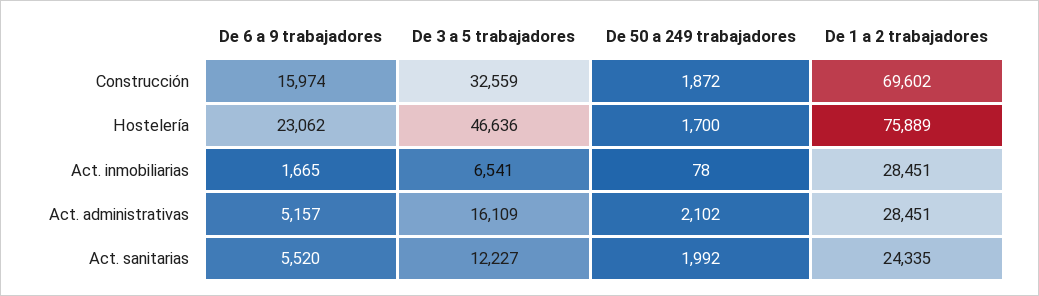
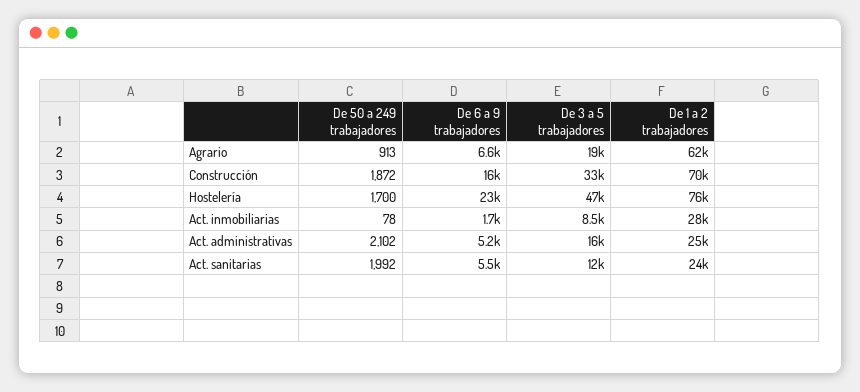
  {
    "De 6 a 9 trabajadores": {
      "Construcción": 15974,
      "Hostelería": 23062,
      "Act. inmobiliarias": 1665,
      "Act. administrativas": 5157,
-     "Act. sanitarias": 5520
+     "Act. sanitarias": 5520,
+     "Agrario": 6600
    },
    "De 3 a 5 trabajadores": {
      "Construcción": 32559,
      "Hostelería": 46636,
-     "Act. inmobiliarias": 6541,
+     "Act. inmobiliarias": 8500,
      "Act. administrativas": 16109,
-     "Act. sanitarias": 12227
+     "Act. sanitarias": 12227,
+     "Agrario": 19000
    },
    "De 50 a 249 trabajadores": {
      "Construcción": 1872,
      "Hostelería": 1700,
      "Act. inmobiliarias": 78,
      "Act. administrativas": 2102,
-     "Act. sanitarias": 1992
+     "Act. sanitarias": 1992,
+     "Agrario": 913
    },
    "De 1 a 2 trabajadores": {
      "Construcción": 69602,
      "Hostelería": 75889,
      "Act. inmobiliarias": 28451,
-     "Act. administrativas": 28451,
+     "Act. administrativas": 25000,
-     "Act. sanitarias": 24335
+     "Act. sanitarias": 24335,
+     "Agrario": 62000
    }
  }

